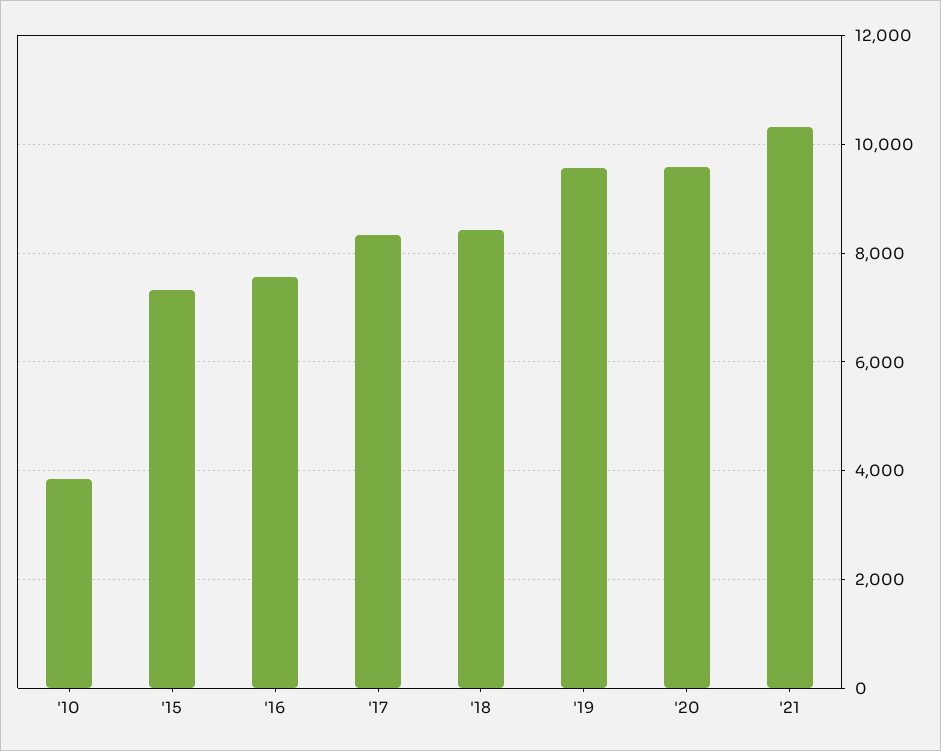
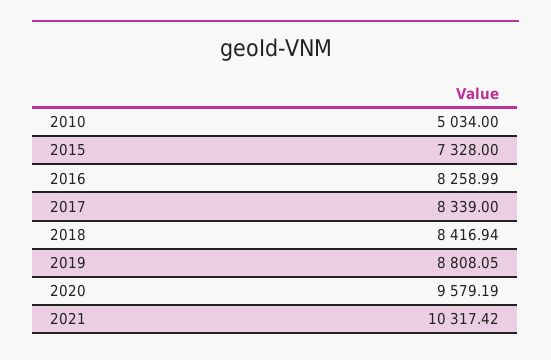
  {
-   "'10": 3800,
+   "'10": 5034,
    "'15": 7328,
-   "'16": 7600,
+   "'16": 8258.99,
    "'17": 8339,
    "'18": 8416.94,
-   "'19": 9600,
+   "'19": 8808.05,
    "'20": 9579.19,
    "'21": 10317.42
  }

